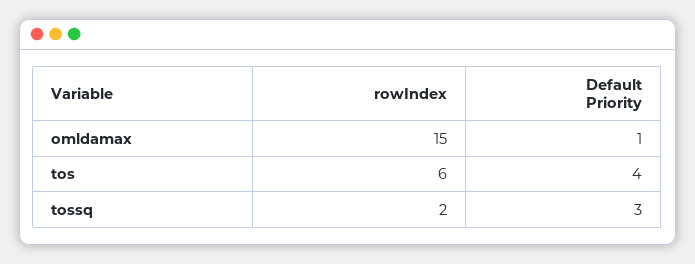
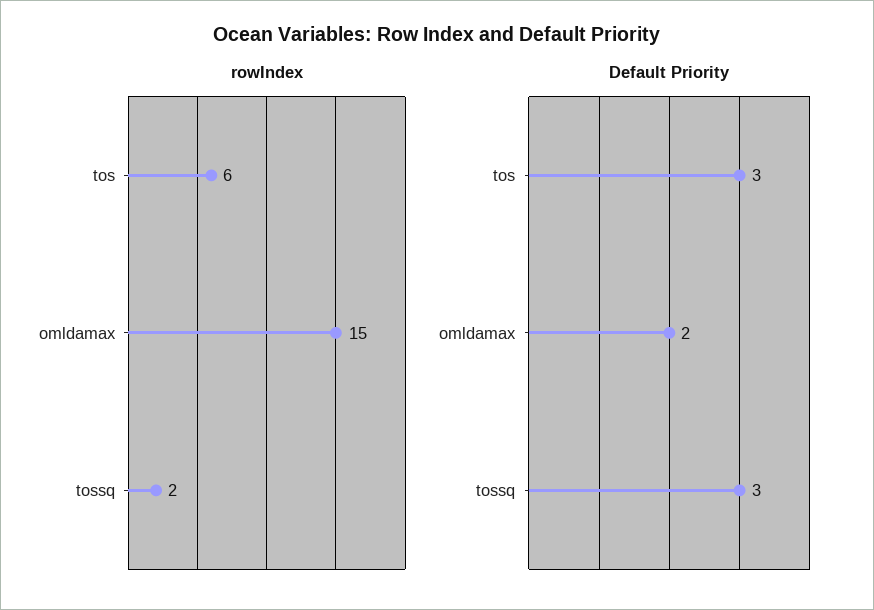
  {
    "rowIndex": {
      "omldamax": 15,
      "tos": 6,
      "tossq": 2
    },
    "Default Priority": {
-     "omldamax": 1,
+     "omldamax": 2,
-     "tos": 4,
+     "tos": 3,
      "tossq": 3
    }
  }

